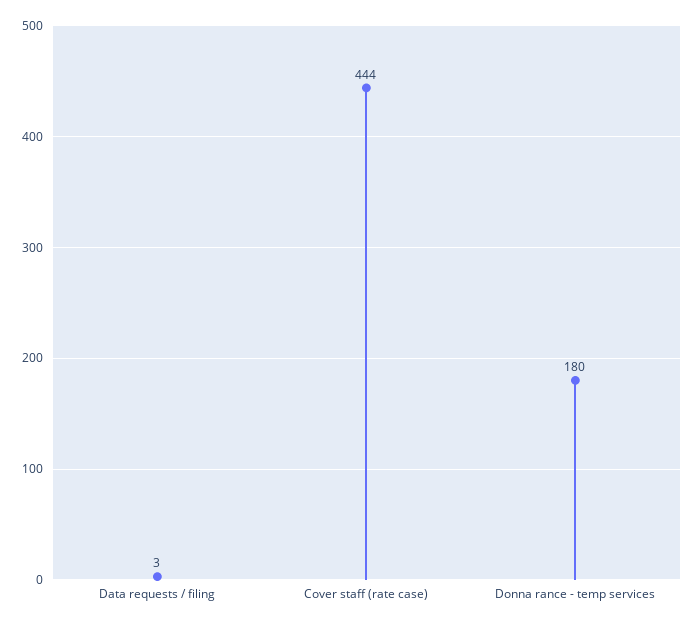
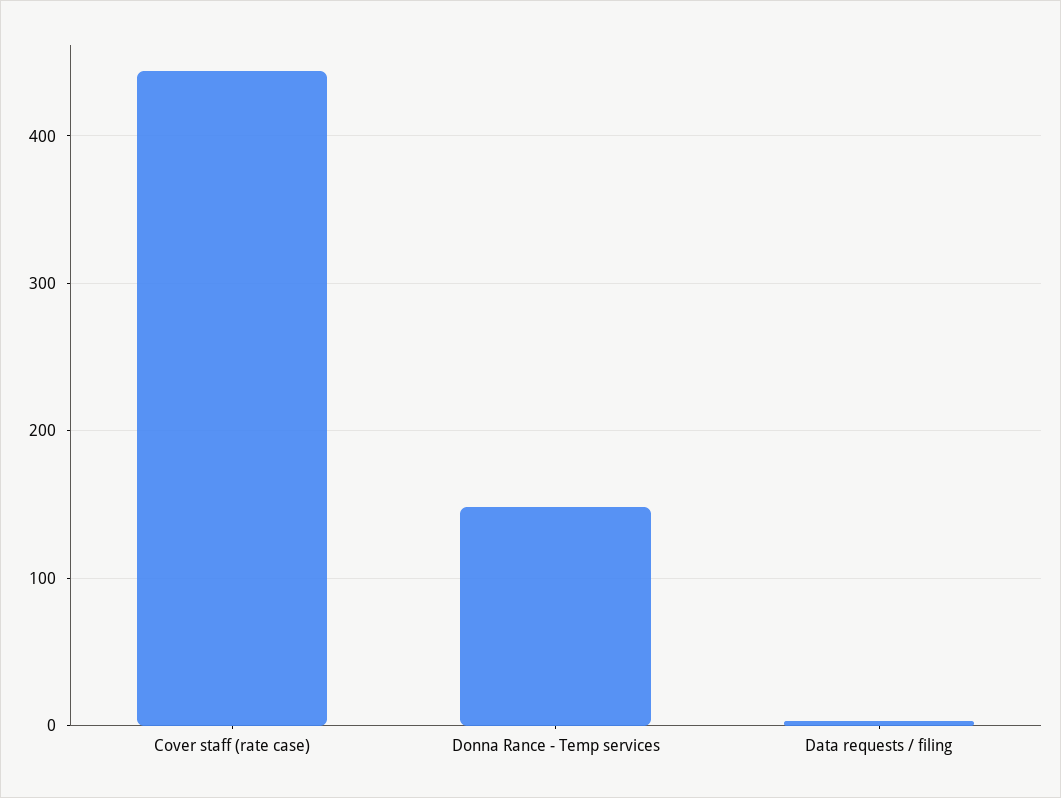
  {
    "Data requests / filing": 3,
    "Cover staff (rate case)": 444,
-   "Donna rance - temp services": 180
+   "Donna rance - temp services": 150
  }

